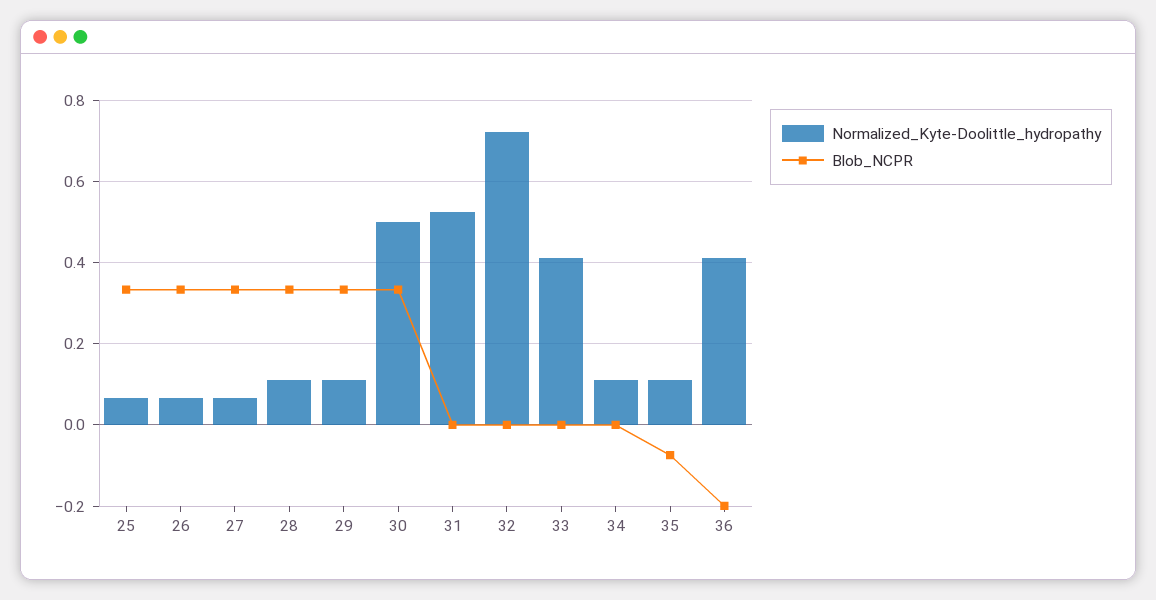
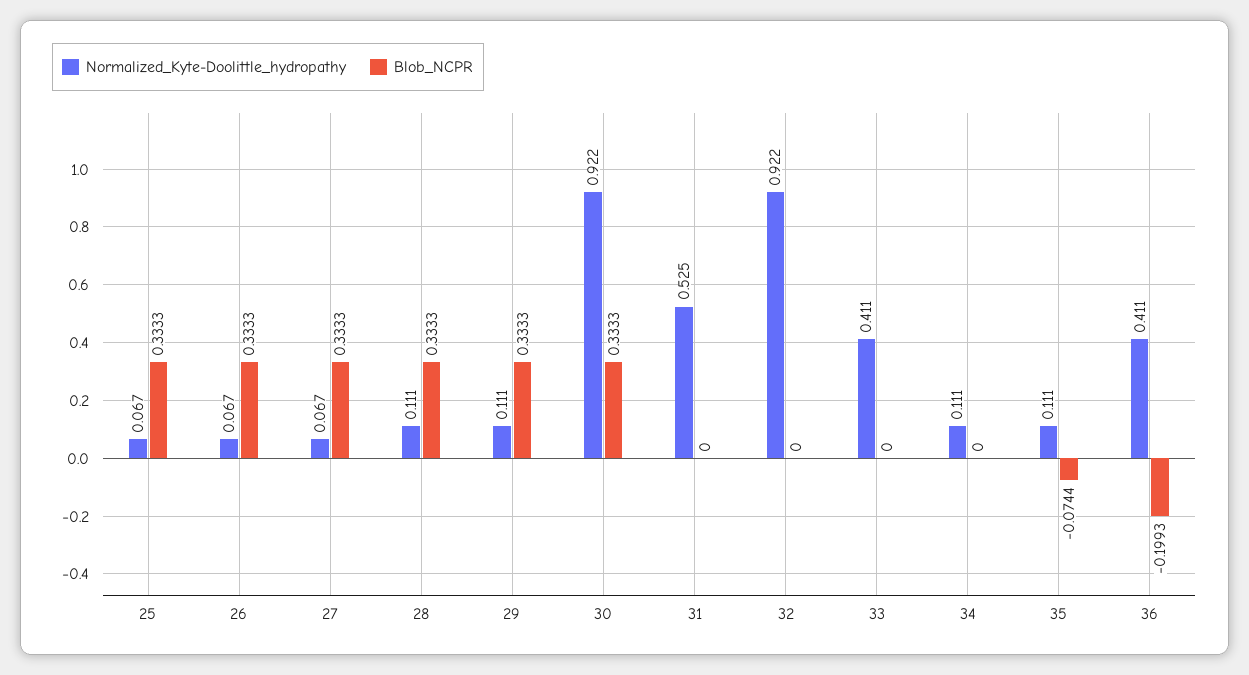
  {
    "Normalized_Kyte-Doolittle_hydropathy": {
      "25": 0.067,
      "26": 0.067,
      "27": 0.067,
      "28": 0.111,
      "29": 0.111,
-     "30": 0.5,
+     "30": 0.922,
      "31": 0.525,
-     "32": 0.72,
+     "32": 0.922,
      "33": 0.411,
      "34": 0.111,
      "35": 0.111,
      "36": 0.411
    },
    "Blob_NCPR": {
      "25": 0.3333,
      "26": 0.3333,
      "27": 0.3333,
      "28": 0.3333,
      "29": 0.3333,
      "30": 0.3333,
      "31": 0,
      "32": 0,
      "33": 0,
      "34": 0,
      "35": -0.0744,
      "36": -0.1993
    }
  }

